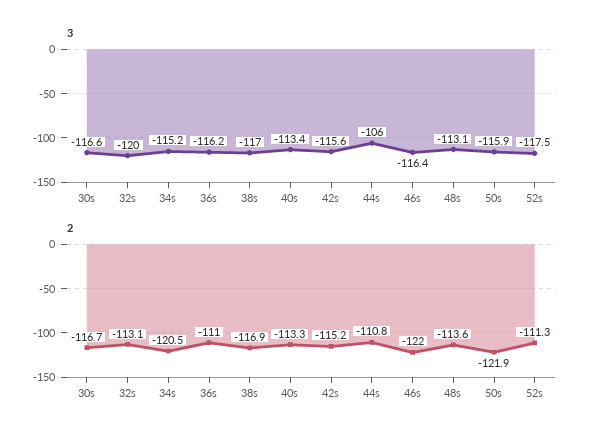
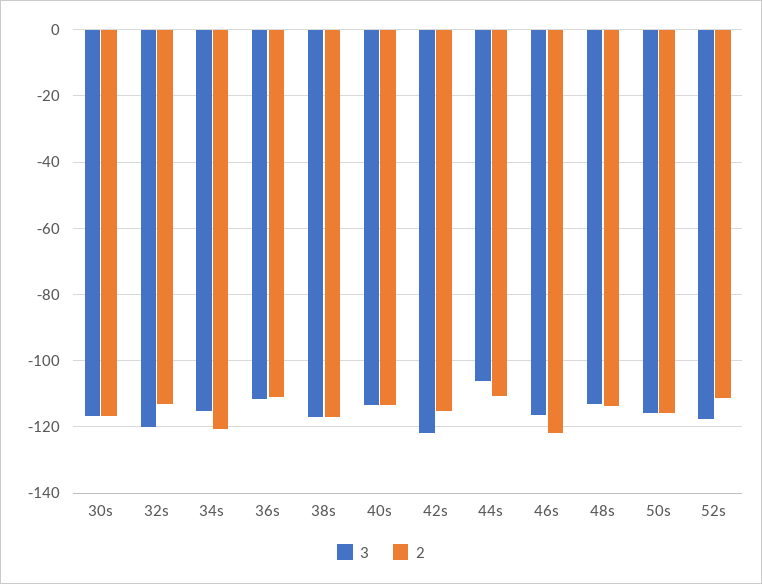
  {
    "3": {
      "30s": -116.6,
      "32s": -120,
      "34s": -115.2,
-     "36s": -116.2,
+     "36s": -112,
      "38s": -117,
      "40s": -113.4,
-     "42s": -115.6,
+     "42s": -122,
      "44s": -106,
      "46s": -116.4,
      "48s": -113.1,
      "50s": -115.9,
      "52s": -117.5
    },
    "2": {
      "30s": -116.7,
      "32s": -113.1,
      "34s": -120.5,
      "36s": -111,
      "38s": -116.9,
      "40s": -113.3,
      "42s": -115.2,
      "44s": -110.8,
      "46s": -122,
      "48s": -113.6,
-     "50s": -121.9,
+     "50s": -116,
      "52s": -111.3
    }
  }

